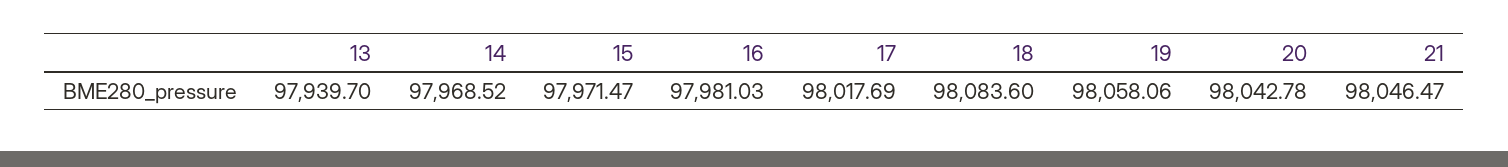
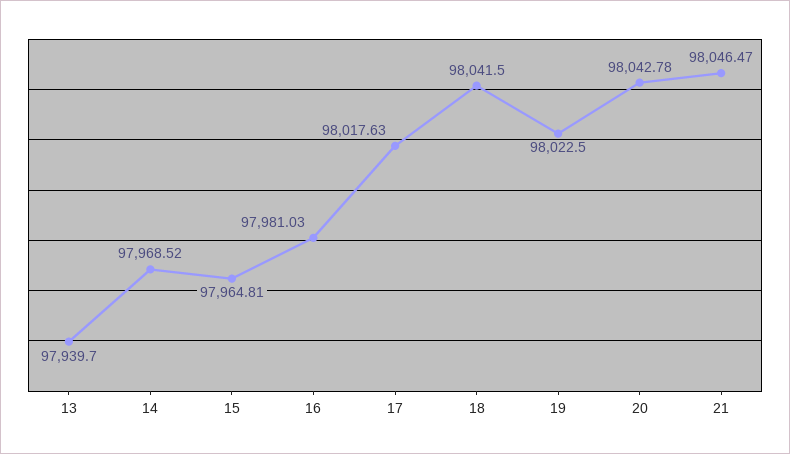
  {
    "13": 97939.7,
    "14": 97968.52,
-   "15": 97971.47,
+   "15": 97964.81,
    "16": 97981.03,
-   "17": 98017.69,
+   "17": 98017.63,
-   "18": 98083.6,
+   "18": 98041.5,
-   "19": 98058.06,
+   "19": 98022.5,
    "20": 98042.78,
    "21": 98046.47
  }

